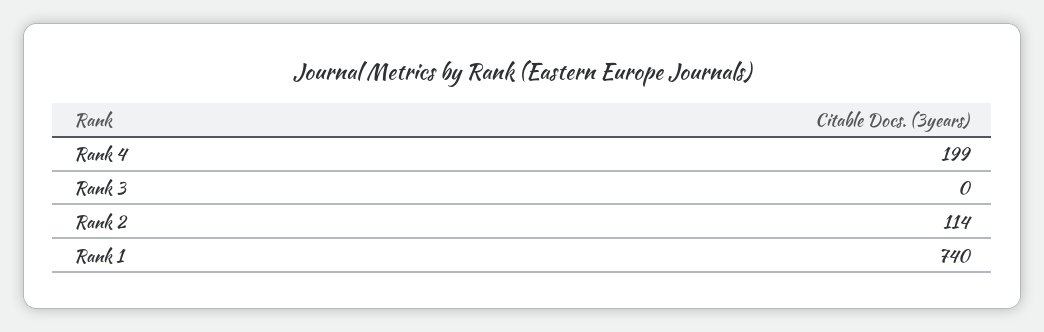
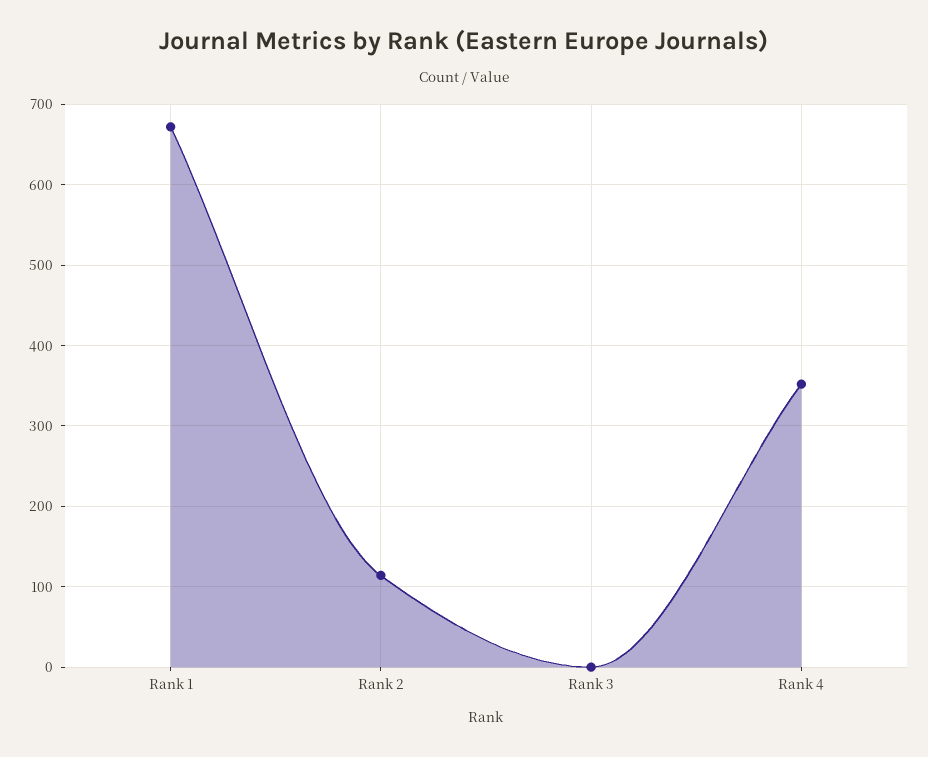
  {
-   "Rank 4": 199,
+   "Rank 4": 350,
    "Rank 3": 0,
    "Rank 2": 114,
-   "Rank 1": 740
+   "Rank 1": 670
  }

